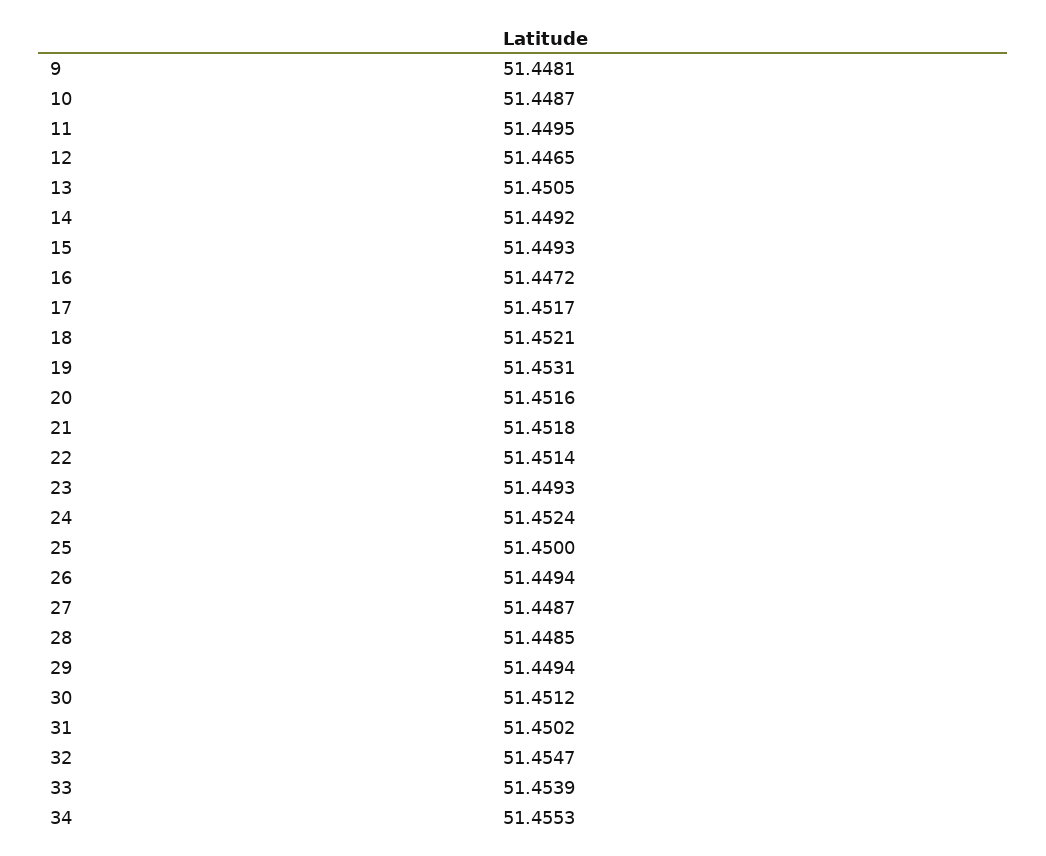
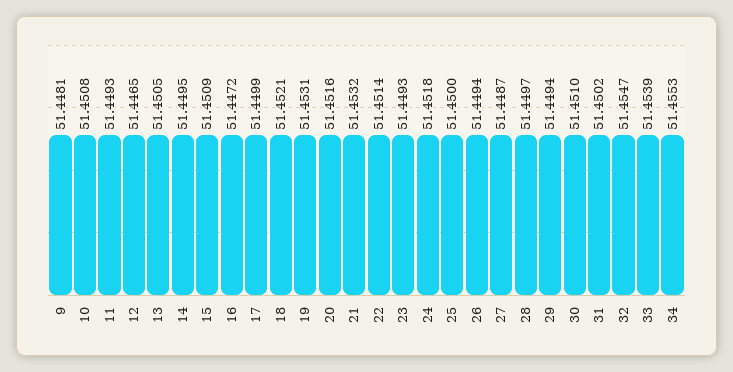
  {
    "9": 51.4481,
-   "10": 51.4487,
+   "10": 51.4508,
-   "11": 51.4495,
+   "11": 51.4493,
    "12": 51.4465,
    "13": 51.4505,
-   "14": 51.4492,
+   "14": 51.4495,
-   "15": 51.4493,
+   "15": 51.4509,
    "16": 51.4472,
-   "17": 51.4517,
+   "17": 51.4499,
    "18": 51.4521,
    "19": 51.4531,
    "20": 51.4516,
-   "21": 51.4518,
+   "21": 51.4532,
    "22": 51.4514,
    "23": 51.4493,
-   "24": 51.4524,
+   "24": 51.4518,
    "25": 51.45,
    "26": 51.4494,
    "27": 51.4487,
-   "28": 51.4485,
+   "28": 51.4497,
    "29": 51.4494,
-   "30": 51.4512,
+   "30": 51.451,
    "31": 51.4502,
    "32": 51.4547,
    "33": 51.4539,
    "34": 51.4553
  }

